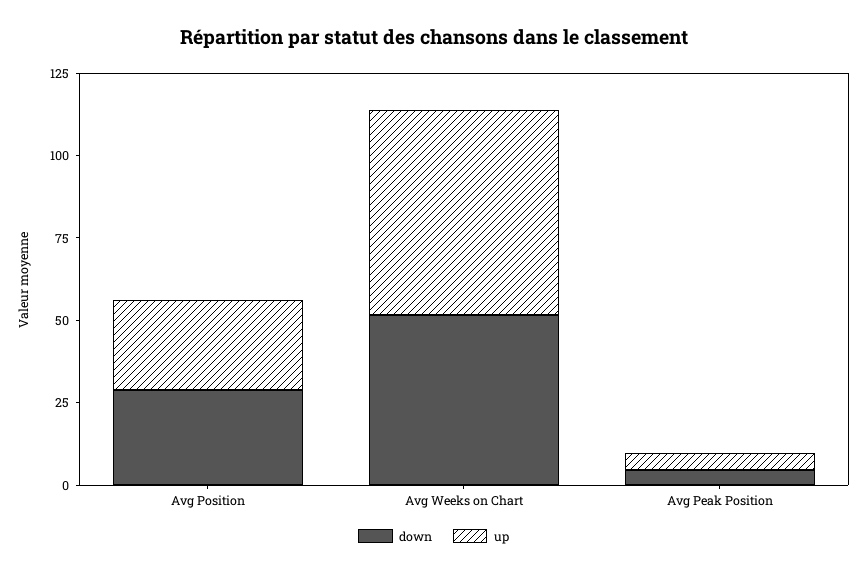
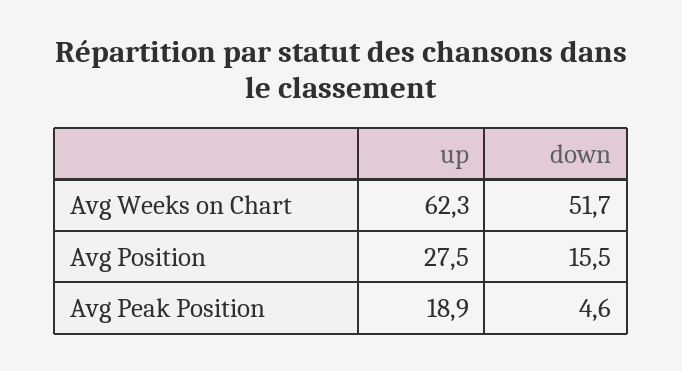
  {
    "down": {
-     "Avg Position": 30,
+     "Avg Position": 15.5,
      "Avg Weeks on Chart": 51.7,
      "Avg Peak Position": 4.6
    },
    "up": {
      "Avg Position": 27.5,
      "Avg Weeks on Chart": 62.3,
-     "Avg Peak Position": 5
+     "Avg Peak Position": 18.9
    }
  }

